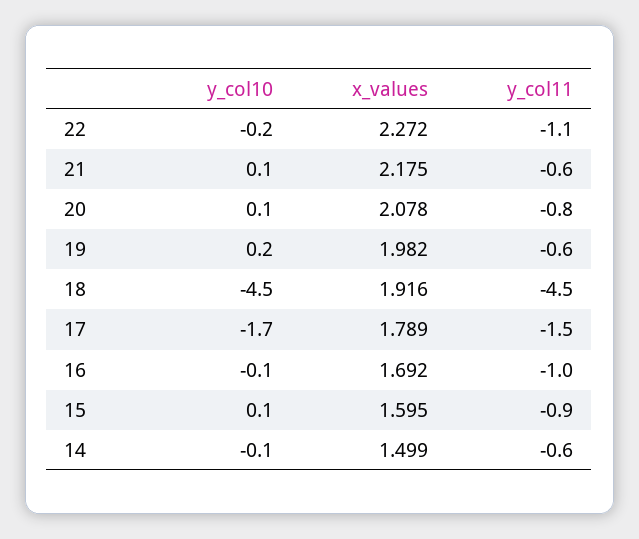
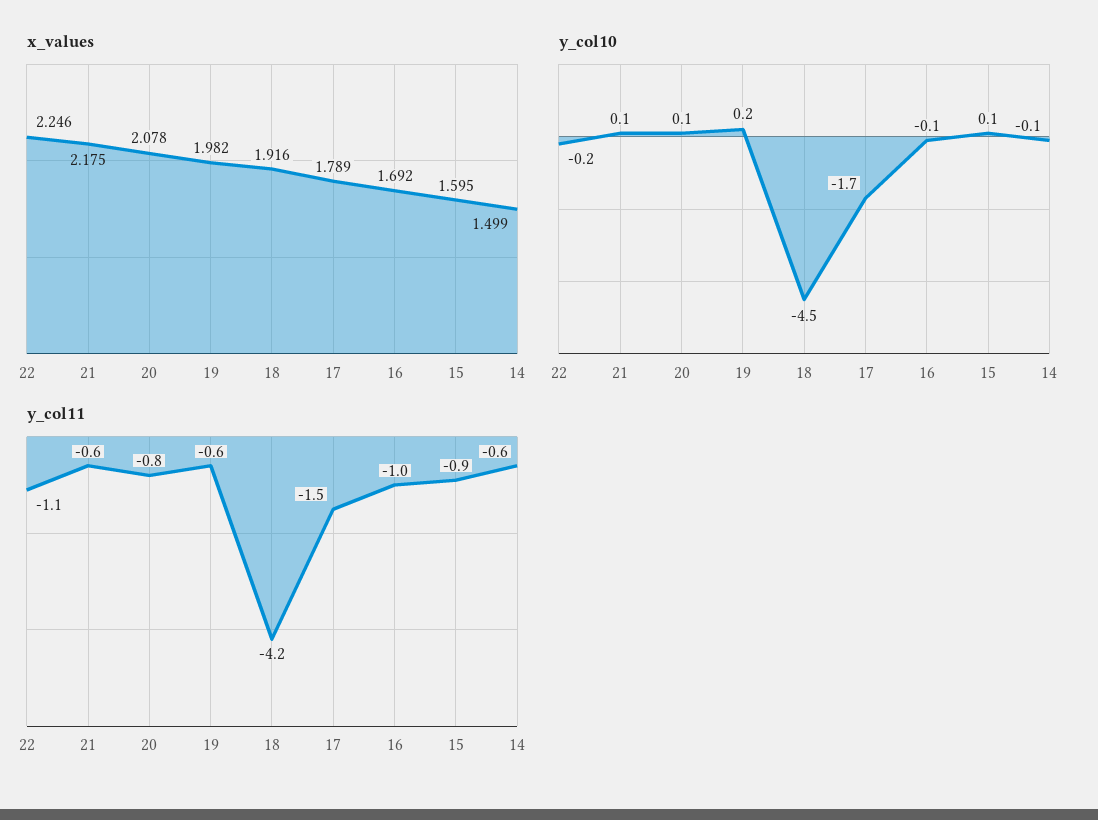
  {
    "y_col10": {
      "22": -0.2,
      "21": 0.1,
      "20": 0.1,
      "19": 0.2,
      "18": -4.5,
      "17": -1.7,
      "16": -0.1,
      "15": 0.1,
      "14": -0.1
    },
    "x_values": {
-     "22": 2.272,
+     "22": 2.246,
      "21": 2.175,
      "20": 2.078,
      "19": 1.982,
      "18": 1.916,
      "17": 1.789,
      "16": 1.692,
      "15": 1.595,
      "14": 1.499
    },
    "y_col11": {
      "22": -1.1,
      "21": -0.6,
      "20": -0.8,
      "19": -0.6,
-     "18": -4.5,
+     "18": -4.2,
      "17": -1.5,
      "16": -1,
      "15": -0.9,
      "14": -0.6
    }
  }

